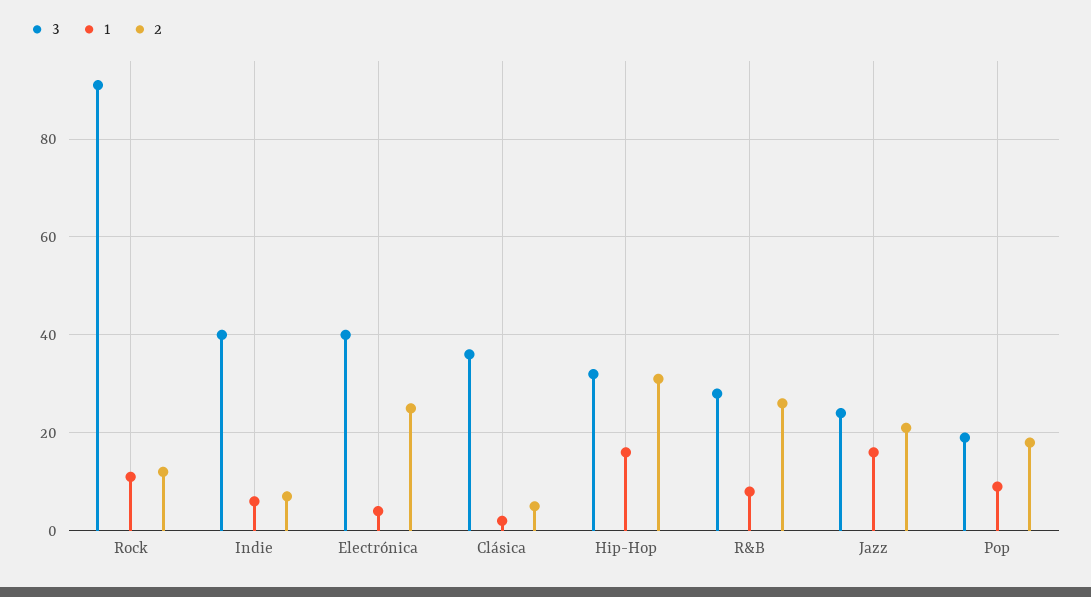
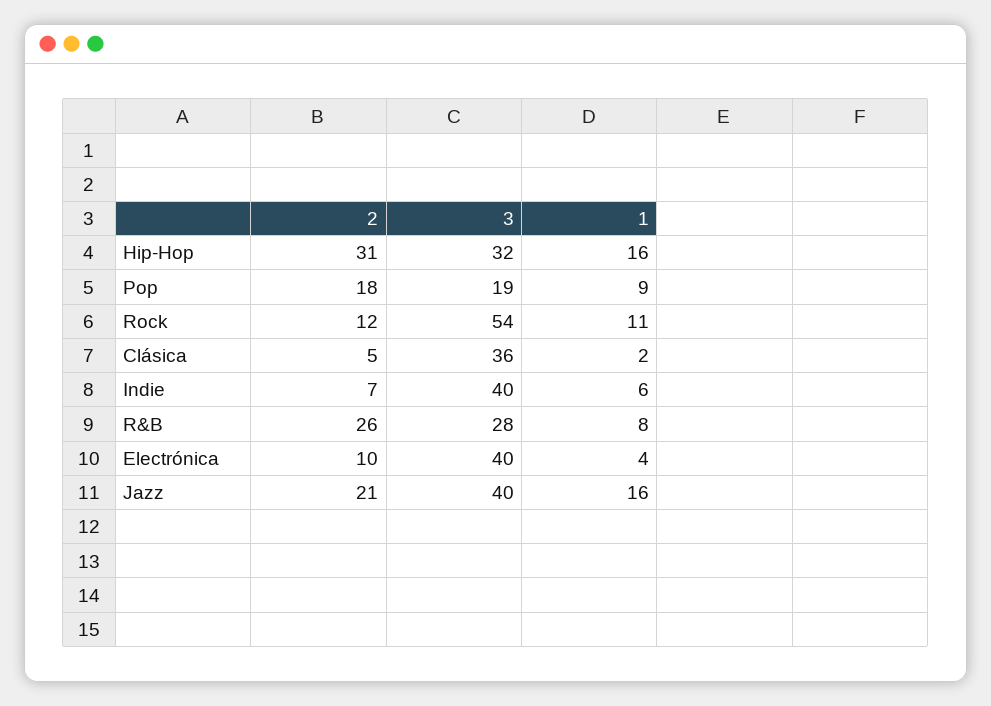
  {
    "3": {
-     "Rock": 90,
+     "Rock": 54,
      "Indie": 40,
      "Electrónica": 40,
      "Clásica": 36,
      "Hip-Hop": 32,
      "R&B": 28,
-     "Jazz": 25,
+     "Jazz": 40,
      "Pop": 19
    },
    "1": {
      "Rock": 11,
      "Indie": 6,
      "Electrónica": 4,
      "Clásica": 2,
      "Hip-Hop": 16,
      "R&B": 8,
      "Jazz": 16,
      "Pop": 9
    },
    "2": {
      "Rock": 12,
      "Indie": 7,
-     "Electrónica": 25,
+     "Electrónica": 10,
      "Clásica": 5,
      "Hip-Hop": 31,
      "R&B": 26,
      "Jazz": 21,
      "Pop": 18
    }
  }

